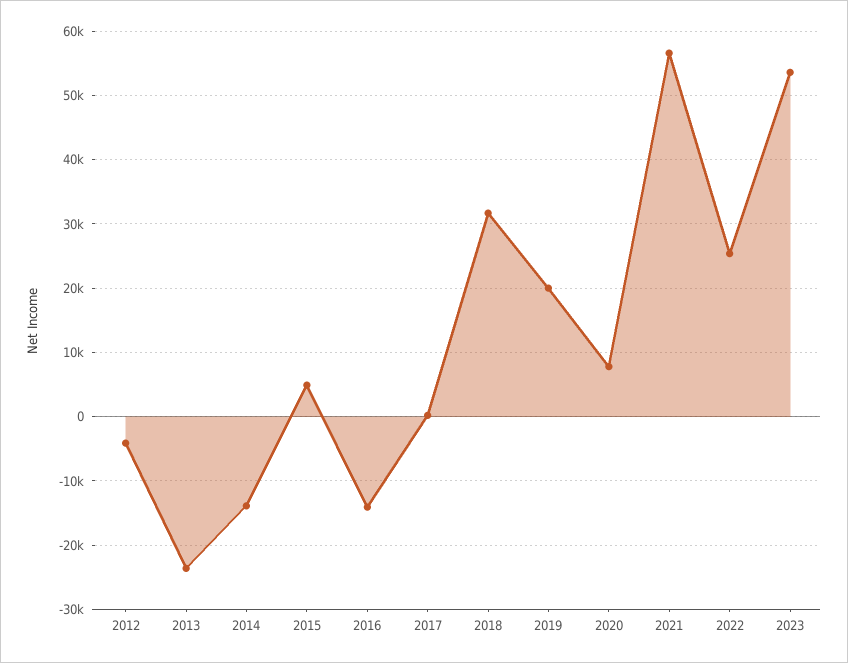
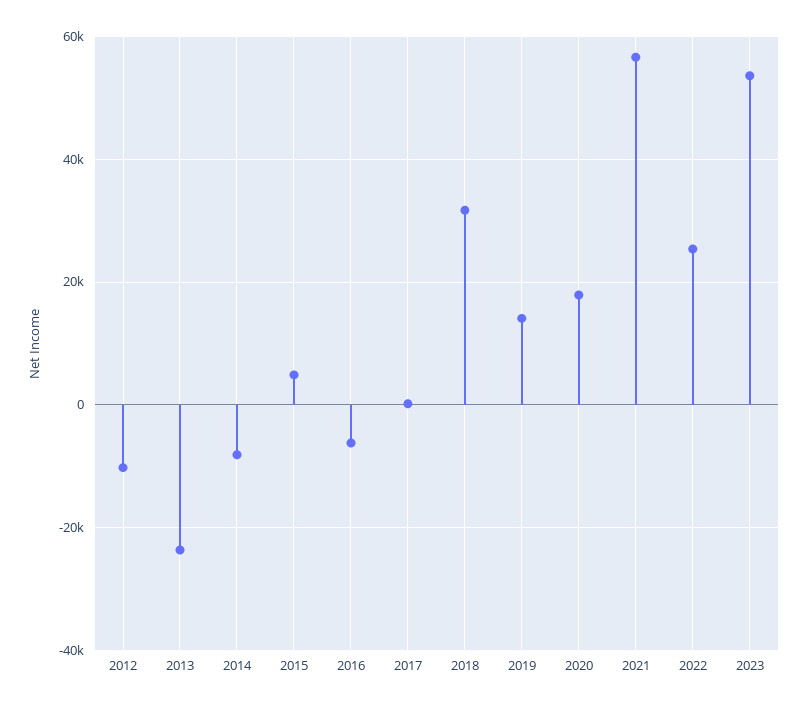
  {
-   "2012": -4000,
+   "2012": -10000,
    "2013": -24000,
-   "2014": -14000,
+   "2014": -8000,
    "2015": 5000,
-   "2016": -14000,
+   "2016": -6000,
    "2017": 0,
    "2018": 32000,
-   "2019": 20000,
+   "2019": 14000,
-   "2020": 8000,
+   "2020": 18000,
    "2021": 57000,
    "2022": 25000,
    "2023": 54000
  }

